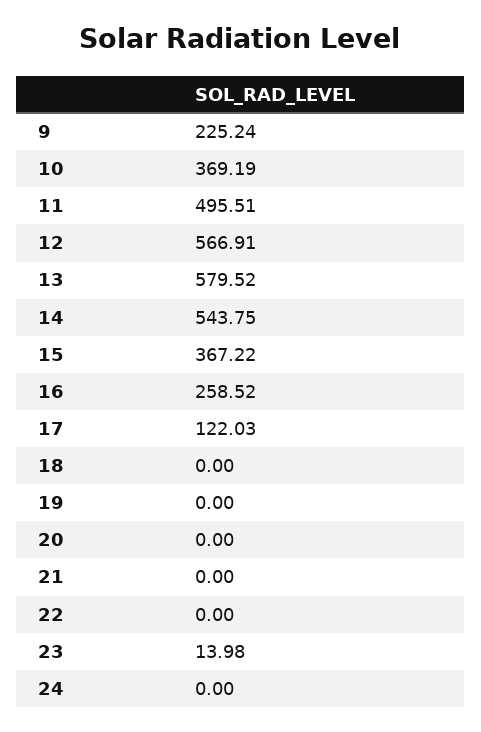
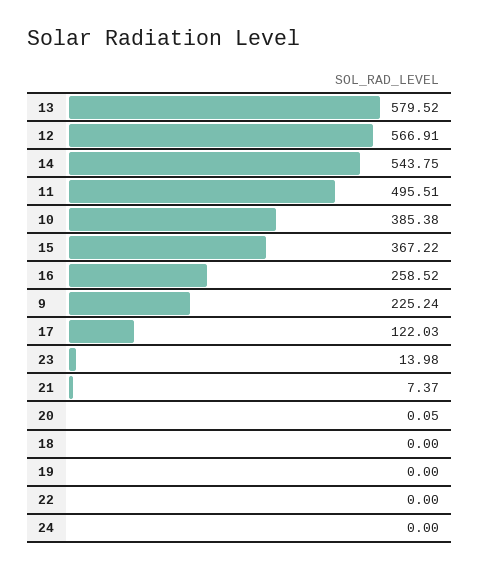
  {
    "9": 225.24,
-   "10": 369.19,
+   "10": 385.38,
    "11": 495.51,
    "12": 566.91,
    "13": 579.52,
    "14": 543.75,
    "15": 367.22,
    "16": 258.52,
    "17": 122.03,
    "18": 0,
    "19": 0,
-   "20": 0,
+   "20": 0.05,
-   "21": 0,
+   "21": 7.37,
    "22": 0,
    "23": 13.98,
    "24": 0
  }

